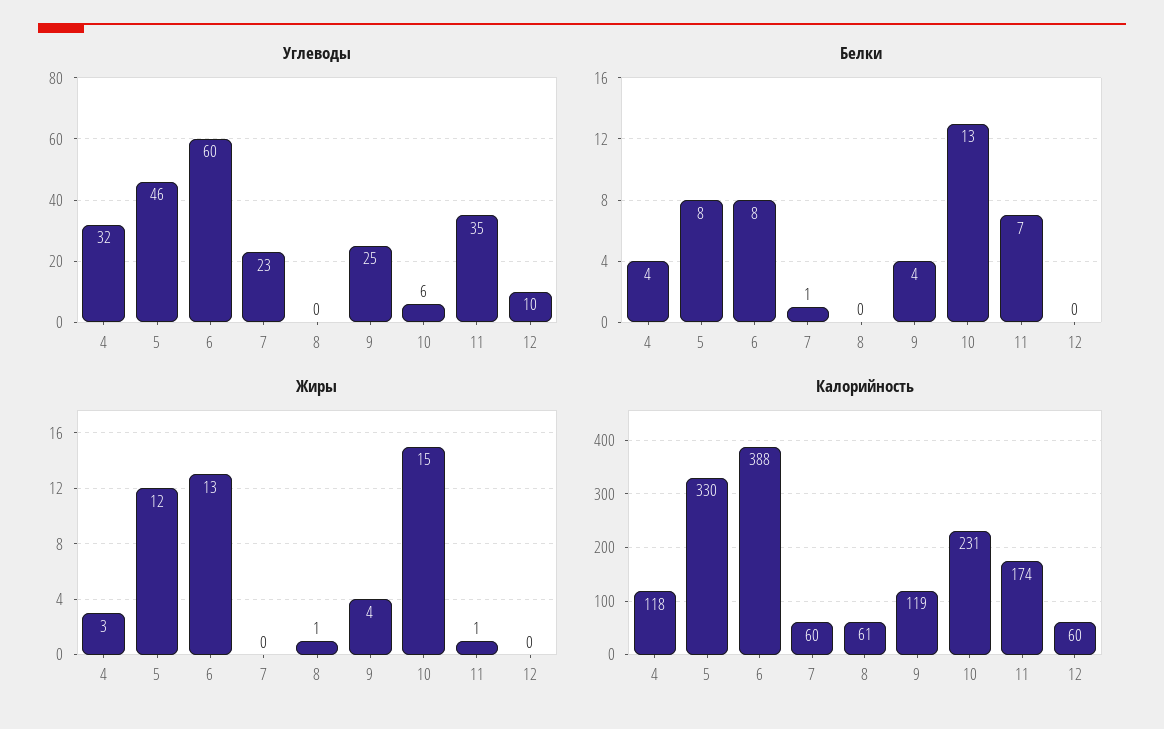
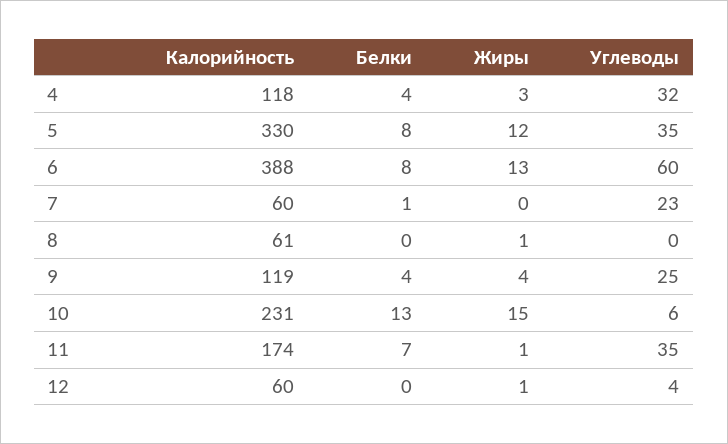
  {
    "Углеводы": {
      "4": 32,
-     "5": 46,
+     "5": 35,
      "6": 60,
      "7": 23,
      "8": 0,
      "9": 25,
      "10": 6,
      "11": 35,
-     "12": 10
+     "12": 4
    },
    "Белки": {
      "4": 4,
      "5": 8,
      "6": 8,
      "7": 1,
      "8": 0,
      "9": 4,
      "10": 13,
      "11": 7,
      "12": 0
    },
    "Жиры": {
      "4": 3,
      "5": 12,
      "6": 13,
      "7": 0,
      "8": 1,
      "9": 4,
      "10": 15,
      "11": 1,
-     "12": 0
+     "12": 1
    },
    "Калорийность": {
      "4": 118,
      "5": 330,
      "6": 388,
      "7": 60,
      "8": 61,
      "9": 119,
      "10": 231,
      "11": 174,
      "12": 60
    }
  }

